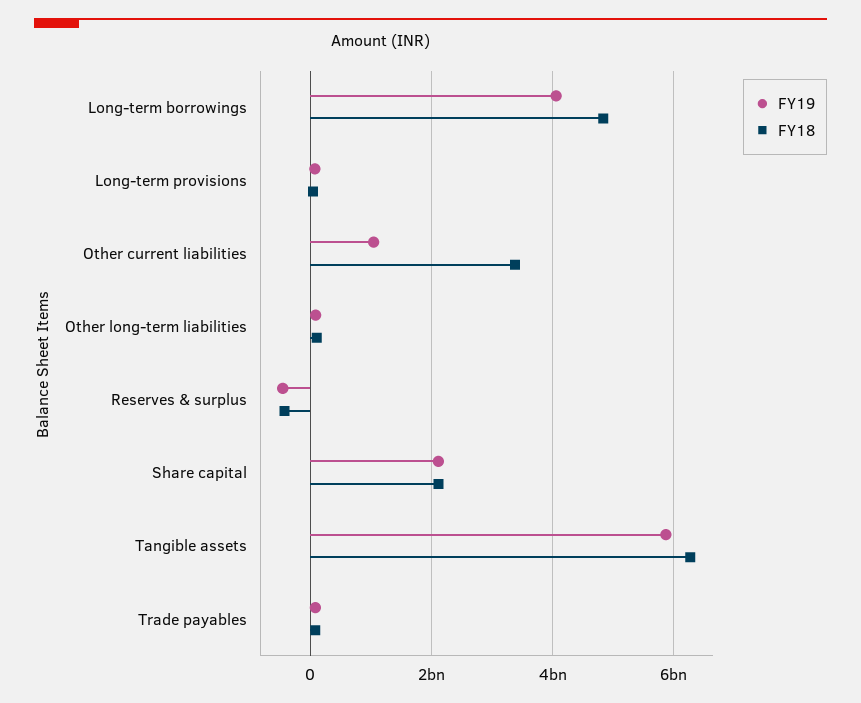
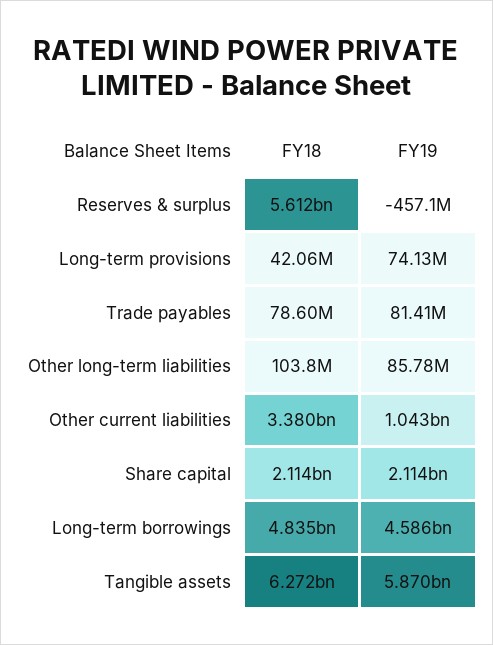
  {
    "FY19": {
-     "Long-term borrowings": 4000000000,
+     "Long-term borrowings": 4586000000,
      "Long-term provisions": 74130000,
      "Other current liabilities": 1043000000,
      "Other long-term liabilities": 85780000,
      "Reserves & surplus": -457100000,
      "Share capital": 2114000000,
      "Tangible assets": 5870000000,
      "Trade payables": 81410000
    },
    "FY18": {
      "Long-term borrowings": 4835000000,
      "Long-term provisions": 42060000,
      "Other current liabilities": 3380000000,
      "Other long-term liabilities": 103800000,
-     "Reserves & surplus": -400000000,
+     "Reserves & surplus": 5612000000,
      "Share capital": 2114000000,
      "Tangible assets": 6272000000,
      "Trade payables": 78600000
    }
  }

